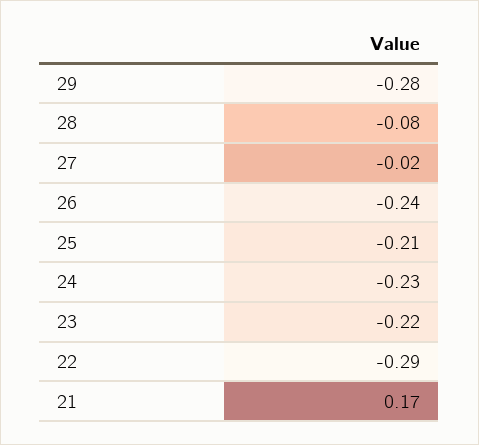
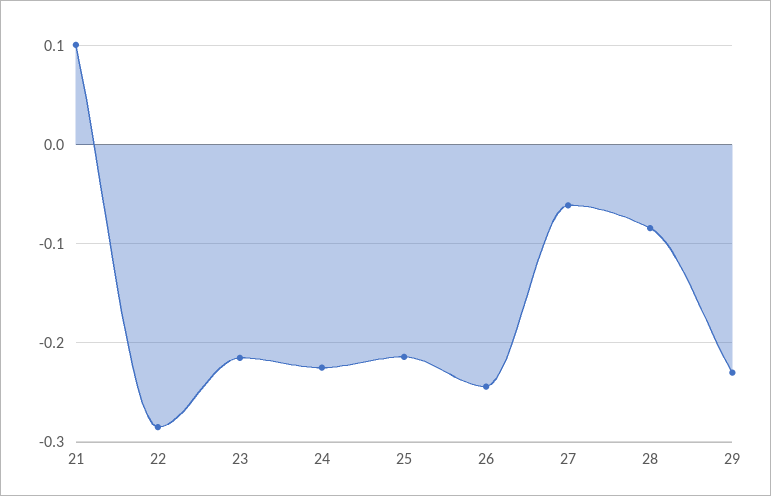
  {
-   "29": -0.28,
+   "29": -0.23,
    "28": -0.08,
-   "27": -0.02,
+   "27": -0.06,
    "26": -0.24,
    "25": -0.21,
    "24": -0.23,
    "23": -0.22,
    "22": -0.29,
-   "21": 0.17
+   "21": 0.1
  }

